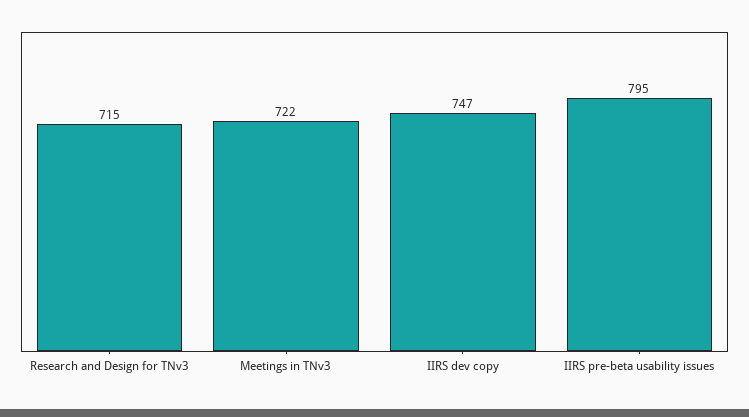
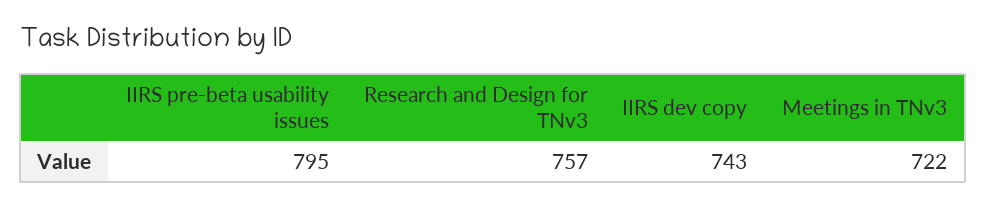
  {
-   "Research and Design for TNv3": 715,
+   "Research and Design for TNv3": 757,
    "Meetings in TNv3": 722,
-   "IIRS dev copy": 747,
+   "IIRS dev copy": 743,
    "IIRS pre-beta usability issues": 795
  }

